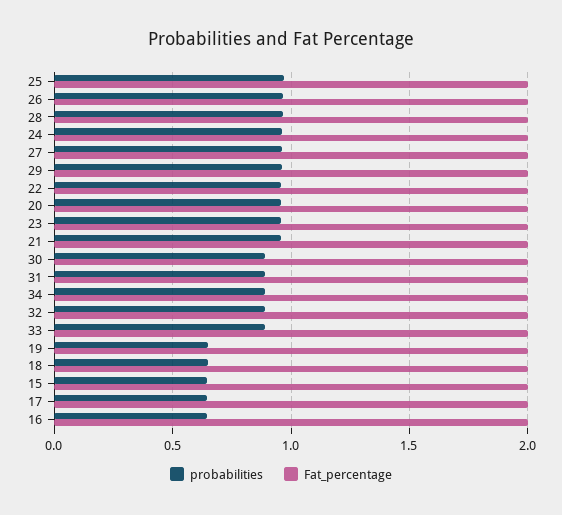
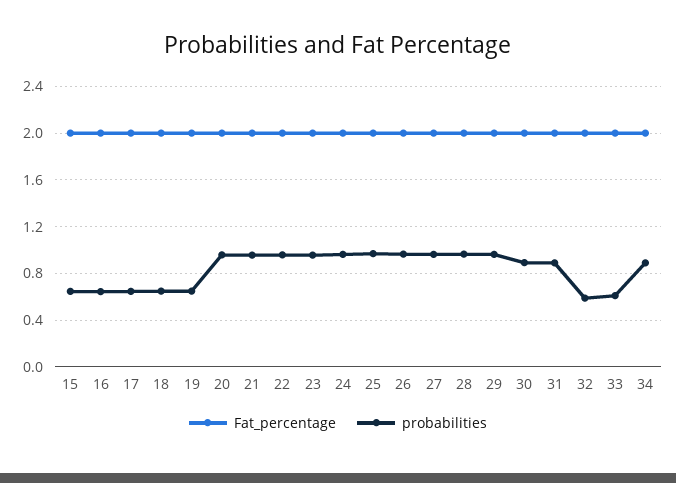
  {
    "probabilities": {
      "25": 0.95,
      "26": 0.95,
      "28": 0.95,
      "24": 0.95,
      "27": 0.95,
      "29": 0.95,
      "22": 0.95,
      "20": 0.95,
      "23": 0.95,
      "21": 0.95,
      "30": 0.9,
      "31": 0.9,
      "34": 0.9,
-     "32": 0.9,
+     "32": 0.6,
-     "33": 0.9,
+     "33": 0.6,
      "19": 0.65,
      "18": 0.65,
      "15": 0.65,
      "17": 0.65,
      "16": 0.65
    },
    "Fat_percentage": {
      "25": 2,
      "26": 2,
      "28": 2,
      "24": 2,
      "27": 2,
      "29": 2,
      "22": 2,
      "20": 2,
      "23": 2,
      "21": 2,
      "30": 2,
      "31": 2,
      "34": 2,
      "32": 2,
      "33": 2,
      "19": 2,
      "18": 2,
      "15": 2,
      "17": 2,
      "16": 2
    }
  }

